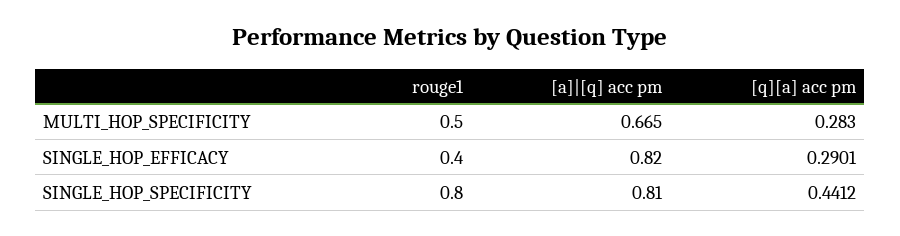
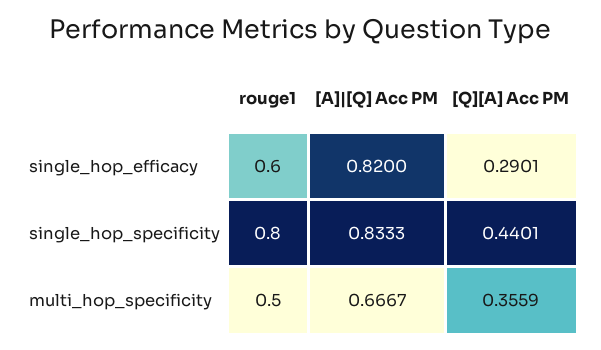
  {
    "rouge1": {
      "MULTI_HOP_SPECIFICITY": 0.5,
-     "SINGLE_HOP_EFFICACY": 0.4,
+     "SINGLE_HOP_EFFICACY": 0.6,
      "SINGLE_HOP_SPECIFICITY": 0.8
    },
    "[a]|[q] acc pm": {
-     "MULTI_HOP_SPECIFICITY": 0.665,
+     "MULTI_HOP_SPECIFICITY": 0.6667,
      "SINGLE_HOP_EFFICACY": 0.82,
-     "SINGLE_HOP_SPECIFICITY": 0.81
+     "SINGLE_HOP_SPECIFICITY": 0.8333
    },
    "[q][a] acc pm": {
-     "MULTI_HOP_SPECIFICITY": 0.283,
+     "MULTI_HOP_SPECIFICITY": 0.3559,
      "SINGLE_HOP_EFFICACY": 0.2901,
-     "SINGLE_HOP_SPECIFICITY": 0.4412
+     "SINGLE_HOP_SPECIFICITY": 0.4401
    }
  }

